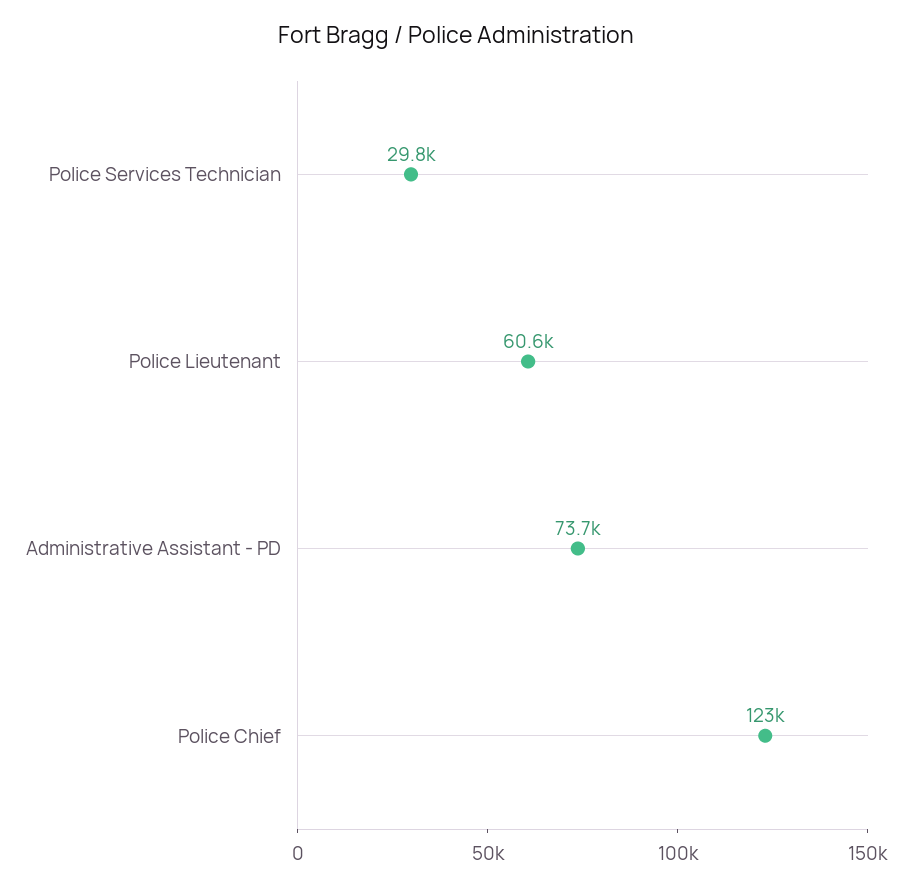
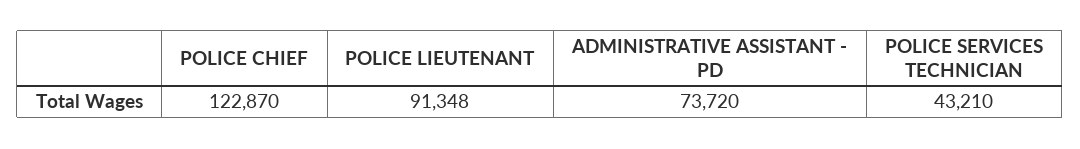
  {
-   "Police Services Technician": 29800,
+   "Police Services Technician": 43210,
-   "Police Lieutenant": 60600,
+   "Police Lieutenant": 91348,
    "Administrative Assistant - PD": 73720,
    "Police Chief": 122870
  }

